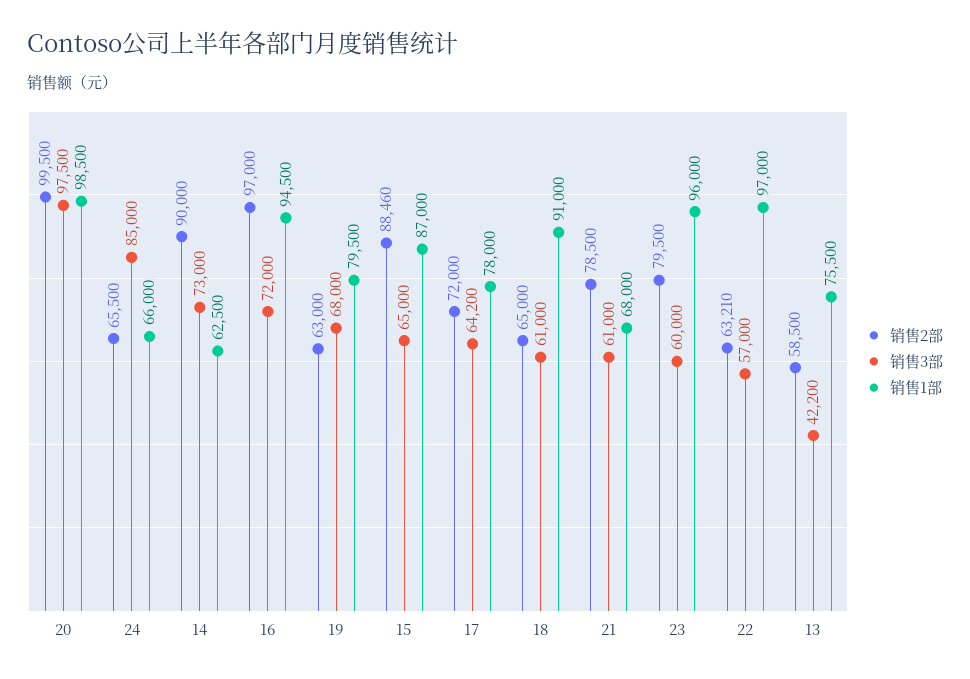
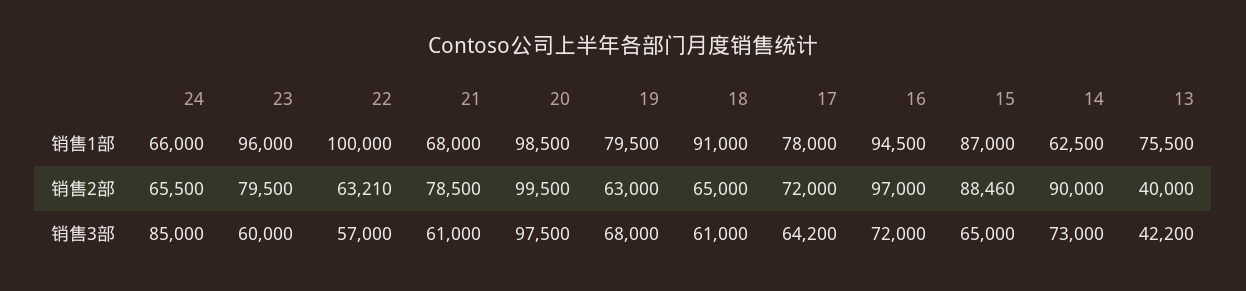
  {
    "销售2部": {
      "20": 99500,
      "24": 65500,
      "14": 90000,
      "16": 97000,
      "19": 63000,
      "15": 88460,
      "17": 72000,
      "18": 65000,
      "21": 78500,
      "23": 79500,
      "22": 63210,
-     "13": 58500
+     "13": 40000
    },
    "销售3部": {
      "20": 97500,
      "24": 85000,
      "14": 73000,
      "16": 72000,
      "19": 68000,
      "15": 65000,
      "17": 64200,
      "18": 61000,
      "21": 61000,
      "23": 60000,
      "22": 57000,
      "13": 42200
    },
    "销售1部": {
      "20": 98500,
      "24": 66000,
      "14": 62500,
      "16": 94500,
      "19": 79500,
      "15": 87000,
      "17": 78000,
      "18": 91000,
      "21": 68000,
      "23": 96000,
-     "22": 97000,
+     "22": 100000,
      "13": 75500
    }
  }

